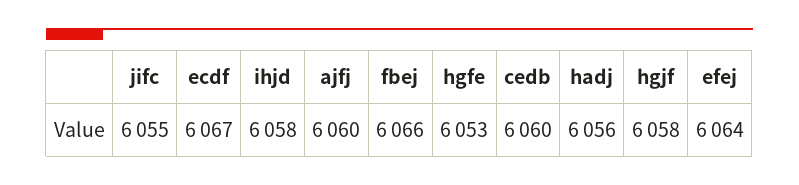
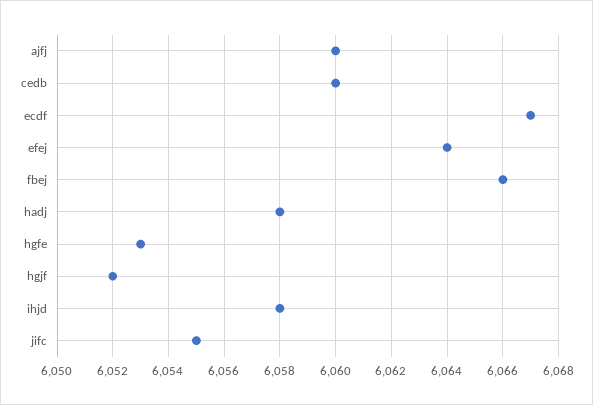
  {
    "jifc": 6055,
    "ecdf": 6067,
    "ihjd": 6058,
    "ajfj": 6060,
    "fbej": 6066,
    "hgfe": 6053,
    "cedb": 6060,
-   "hadj": 6056,
+   "hadj": 6058,
-   "hgjf": 6058,
+   "hgjf": 6052,
    "efej": 6064
  }

